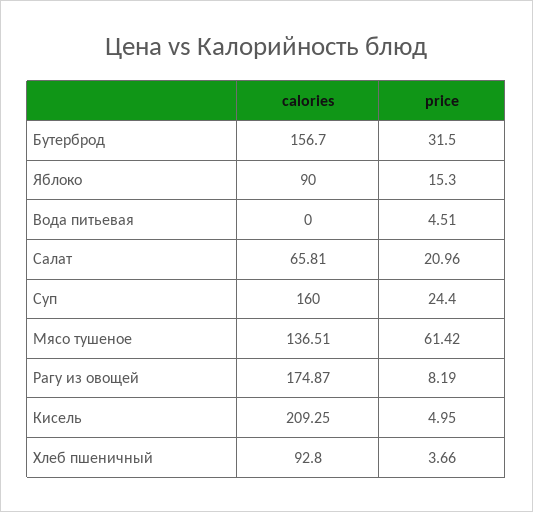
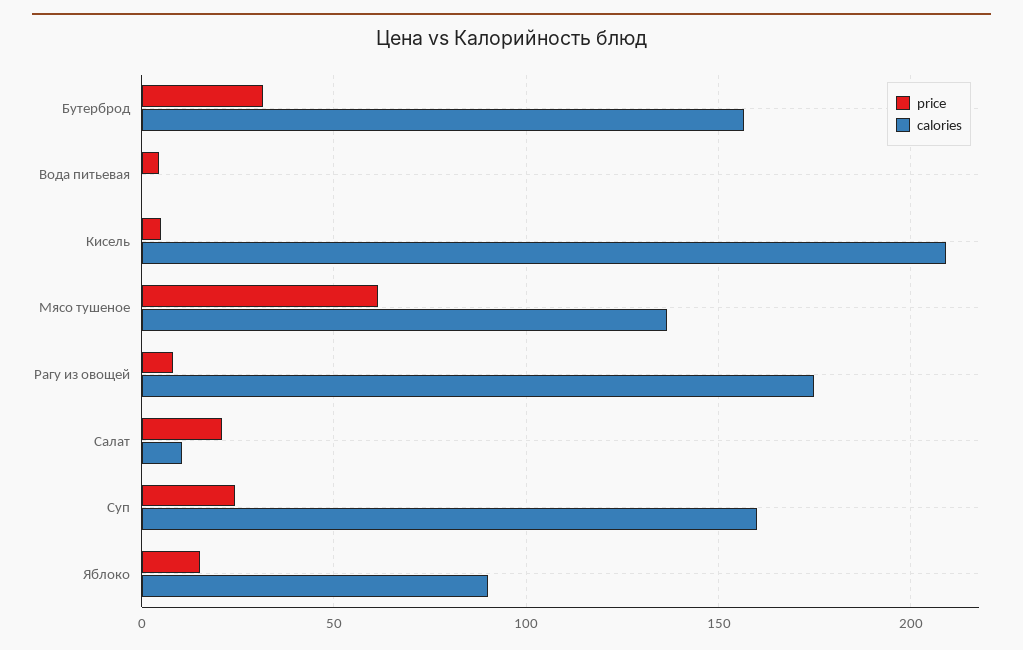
  {
    "calories": {
      "Бутерброд": 156.7,
      "Яблоко": 90,
      "Вода питьевая": 0,
-     "Салат": 65.81,
+     "Салат": 10,
      "Суп": 160,
      "Мясо тушеное": 136.51,
      "Рагу из овощей": 174.87,
-     "Кисель": 209.25,
+     "Кисель": 209.25
-     "Хлеб пшеничный": 92.8
    },
    "price": {
      "Бутерброд": 31.5,
      "Яблоко": 15.3,
      "Вода питьевая": 4.51,
      "Салат": 20.96,
      "Суп": 24.4,
      "Мясо тушеное": 61.42,
      "Рагу из овощей": 8.19,
-     "Кисель": 4.95,
+     "Кисель": 4.95
-     "Хлеб пшеничный": 3.66
    }
  }

